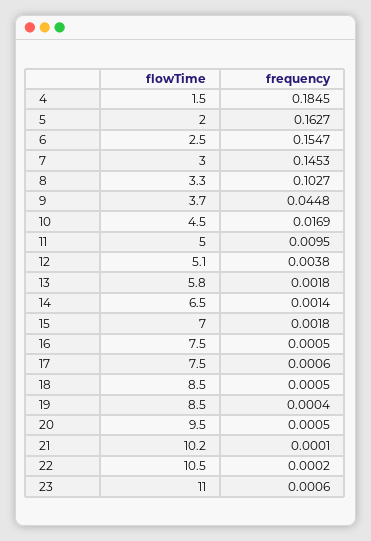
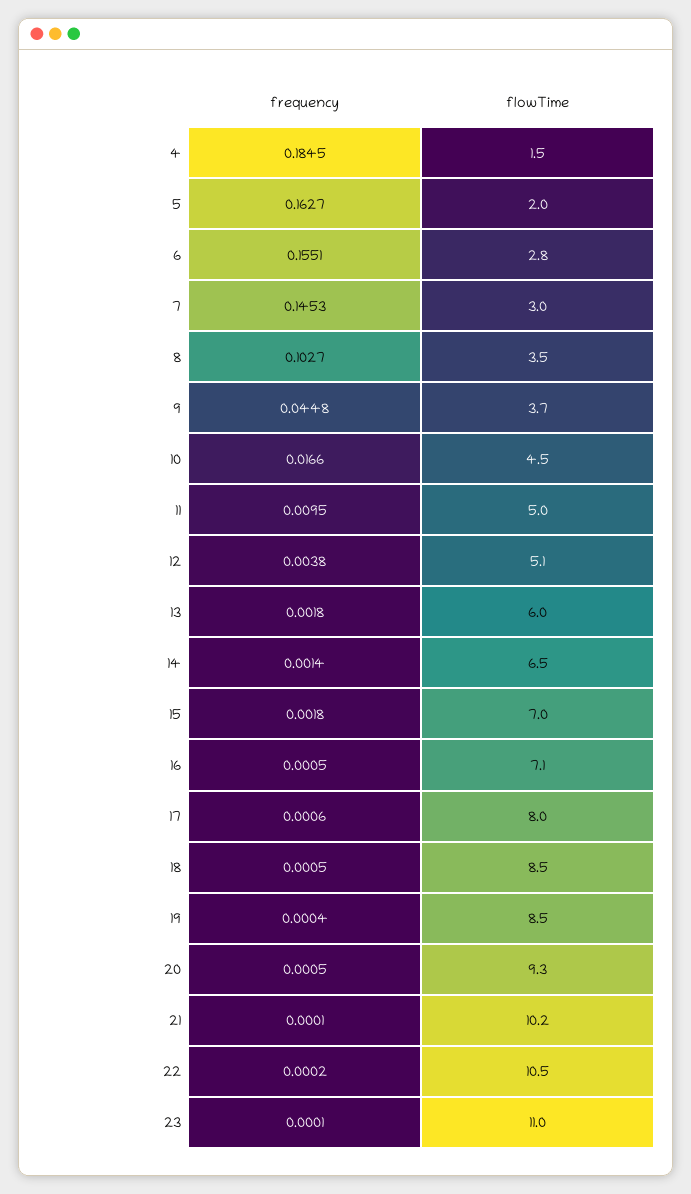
  {
    "flowTime": {
      "4": 1.5,
      "5": 2,
-     "6": 2.5,
+     "6": 2.8,
      "7": 3,
-     "8": 3.3,
+     "8": 3.5,
      "9": 3.7,
      "10": 4.5,
      "11": 5,
      "12": 5.1,
-     "13": 5.8,
+     "13": 6,
      "14": 6.5,
      "15": 7,
-     "16": 7.5,
+     "16": 7.1,
-     "17": 7.5,
+     "17": 8,
      "18": 8.5,
      "19": 8.5,
-     "20": 9.5,
+     "20": 9.3,
      "21": 10.2,
      "22": 10.5,
      "23": 11
    },
    "frequency": {
      "4": 0.1845,
      "5": 0.1627,
-     "6": 0.1547,
+     "6": 0.1551,
      "7": 0.1453,
      "8": 0.1027,
      "9": 0.0448,
-     "10": 0.0169,
+     "10": 0.0166,
      "11": 0.0095,
      "12": 0.0038,
      "13": 0.0018,
      "14": 0.0014,
      "15": 0.0018,
      "16": 0.0005,
      "17": 0.0006,
      "18": 0.0005,
      "19": 0.0004,
      "20": 0.0005,
      "21": 0.0001,
      "22": 0.0002,
-     "23": 0.0006
+     "23": 0.0001
    }
  }

